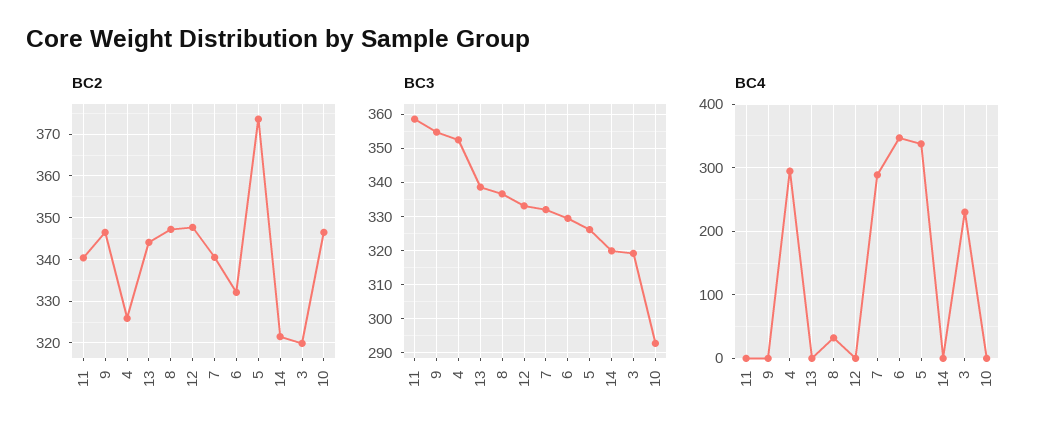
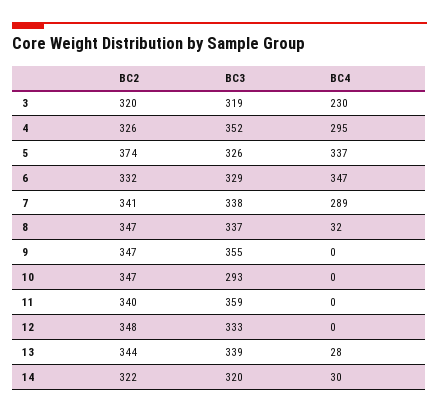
  {
    "BC2": {
      "11": 340,
      "9": 347,
      "4": 326,
      "13": 344,
      "8": 347,
      "12": 348,
      "7": 341,
      "6": 332,
      "5": 374,
      "14": 322,
      "3": 320,
      "10": 347
    },
    "BC3": {
      "11": 359,
      "9": 355,
      "4": 352,
      "13": 339,
      "8": 337,
      "12": 333,
-     "7": 332,
+     "7": 338,
      "6": 329,
      "5": 326,
      "14": 320,
      "3": 319,
      "10": 293
    },
    "BC4": {
      "11": 0,
      "9": 0,
      "4": 295,
-     "13": 0,
+     "13": 28,
      "8": 32,
      "12": 0,
      "7": 289,
      "6": 347,
      "5": 337,
-     "14": 0,
+     "14": 30,
      "3": 230,
      "10": 0
    }
  }

